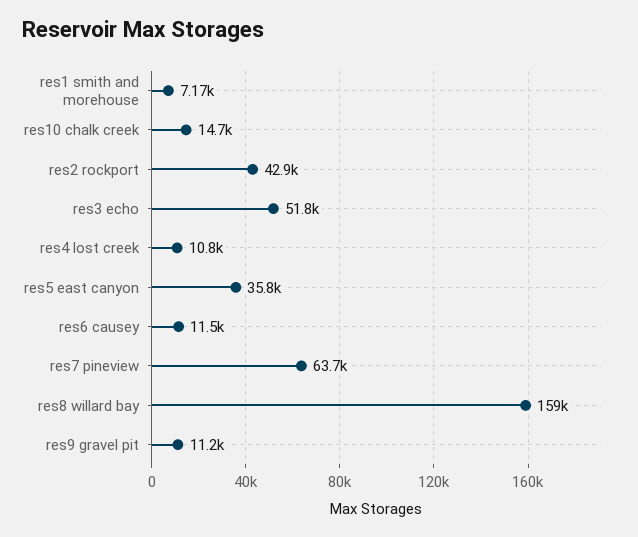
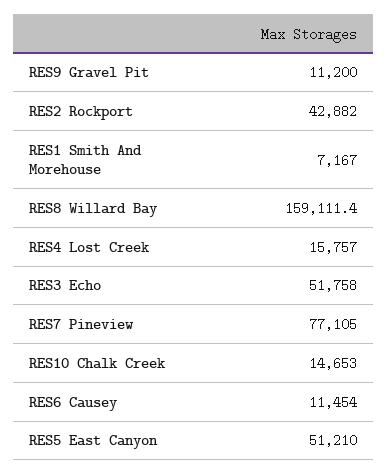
  {
    "res1 smith and morehouse": 7167,
    "res10 chalk creek": 14653,
    "res2 rockport": 42882,
    "res3 echo": 51758,
-   "res4 lost creek": 10800,
+   "res4 lost creek": 15757,
-   "res5 east canyon": 35800,
+   "res5 east canyon": 51210,
    "res6 causey": 11454,
-   "res7 pineview": 63700,
+   "res7 pineview": 77105,
    "res8 willard bay": 159111.4,
    "res9 gravel pit": 11200
  }

